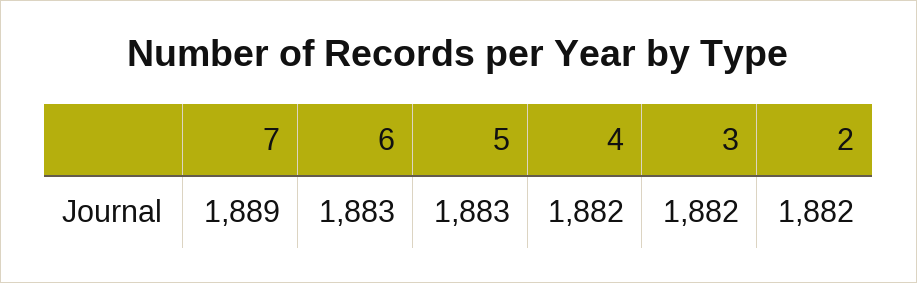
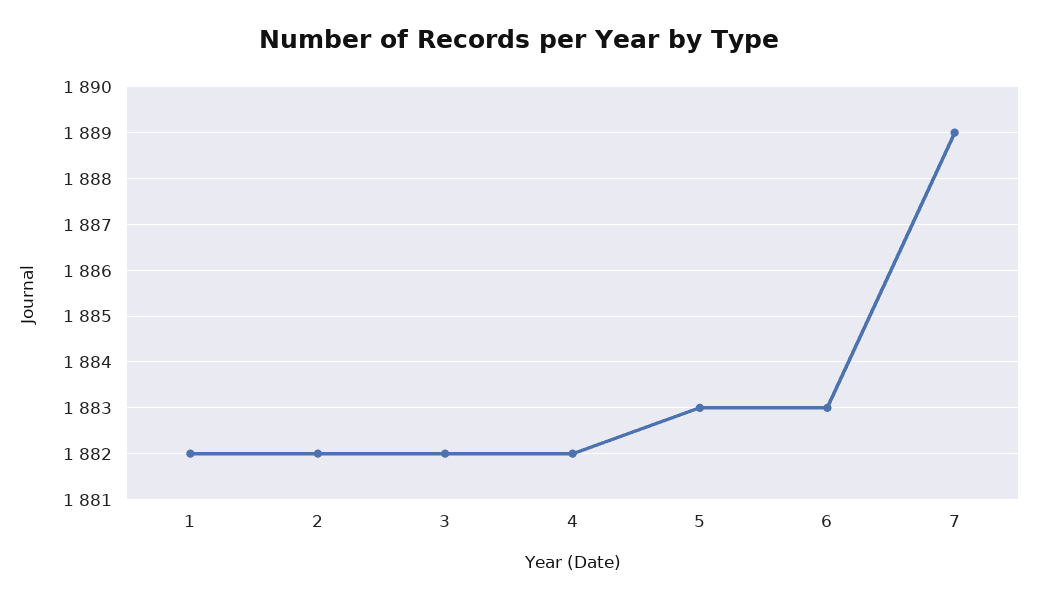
  {
    "7": 1889,
    "6": 1883,
    "5": 1883,
    "4": 1882,
    "3": 1882,
-   "2": 1882
+   "2": 1882,
+   "1": 1882
  }

